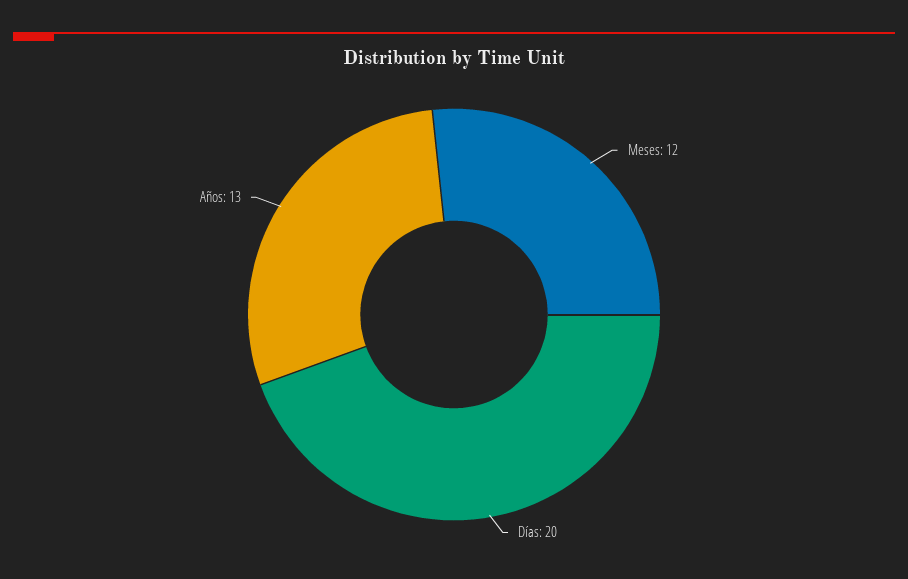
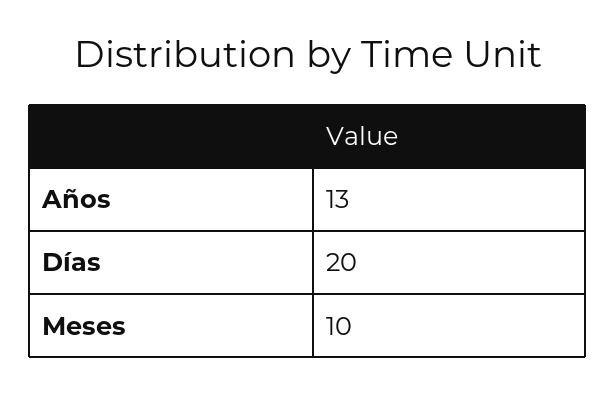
  {
-   "Meses": 12,
+   "Meses": 10,
    "Días": 20,
    "Años": 13
  }

